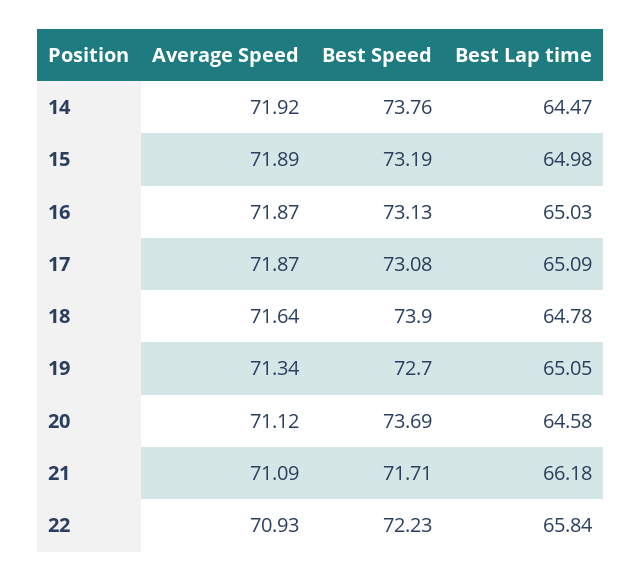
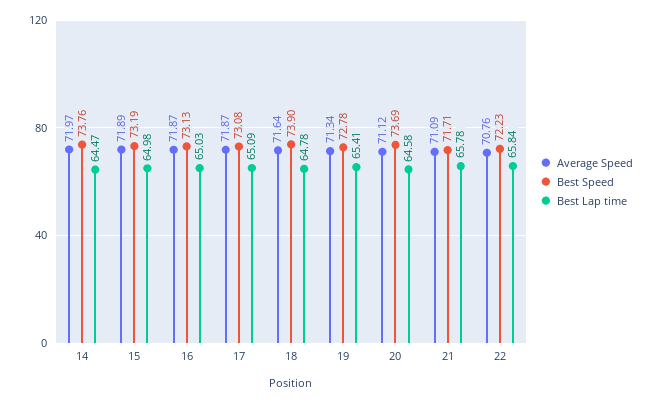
  {
    "Average Speed": {
-     "14": 71.92,
+     "14": 71.97,
      "15": 71.89,
      "16": 71.87,
      "17": 71.87,
      "18": 71.64,
      "19": 71.34,
      "20": 71.12,
      "21": 71.09,
-     "22": 70.93
+     "22": 70.76
    },
    "Best Speed": {
      "14": 73.76,
      "15": 73.19,
      "16": 73.13,
      "17": 73.08,
      "18": 73.9,
-     "19": 72.7,
+     "19": 72.78,
      "20": 73.69,
      "21": 71.71,
      "22": 72.23
    },
    "Best Lap time": {
      "14": 64.47,
      "15": 64.98,
      "16": 65.03,
      "17": 65.09,
      "18": 64.78,
-     "19": 65.05,
+     "19": 65.41,
      "20": 64.58,
-     "21": 66.18,
+     "21": 65.78,
      "22": 65.84
    }
  }

